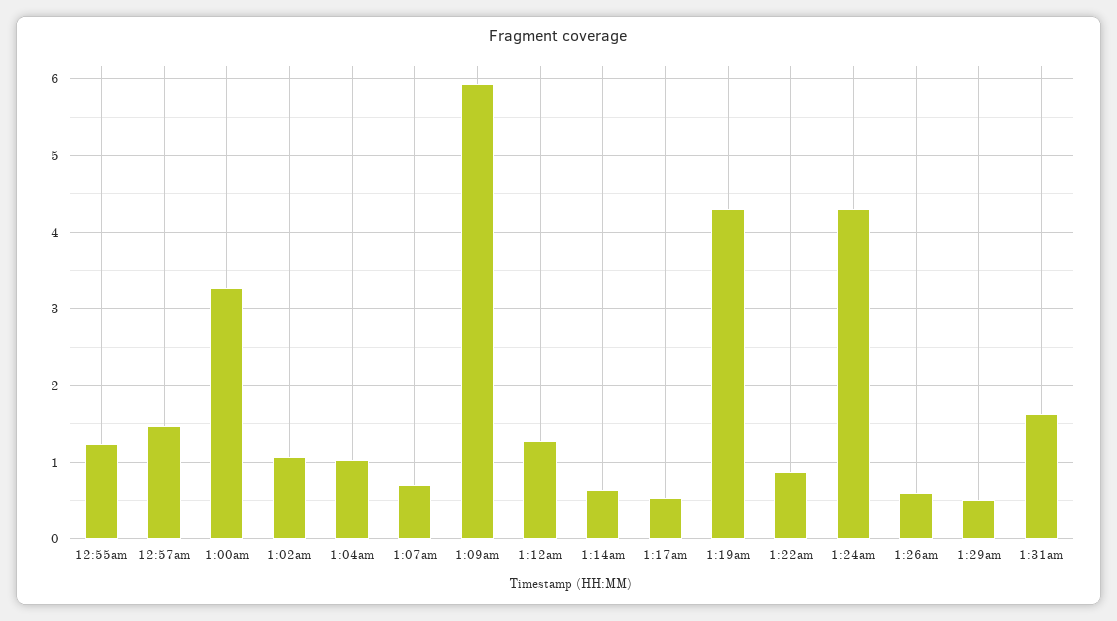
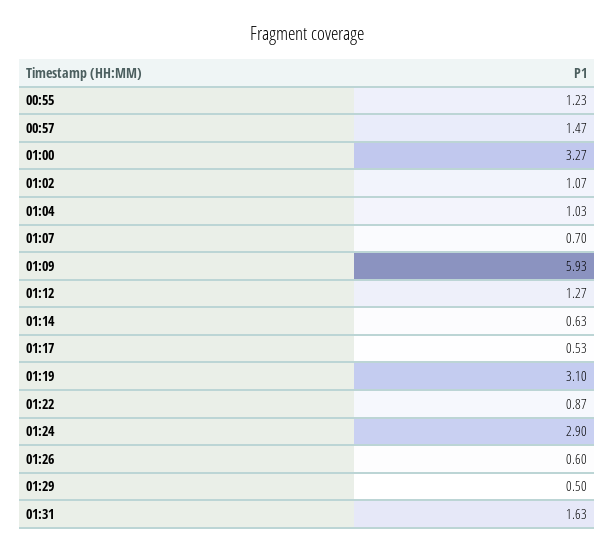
  {
    "12:55am": 1.23,
    "12:57am": 1.47,
    "1:00am": 3.27,
    "1:02am": 1.07,
    "1:04am": 1.03,
    "1:07am": 0.7,
    "1:09am": 5.93,
    "1:12am": 1.27,
    "1:14am": 0.63,
    "1:17am": 0.53,
-   "1:19am": 4.3,
+   "1:19am": 3.1,
    "1:22am": 0.87,
-   "1:24am": 4.3,
+   "1:24am": 2.9,
    "1:26am": 0.6,
    "1:29am": 0.5,
    "1:31am": 1.63
  }

